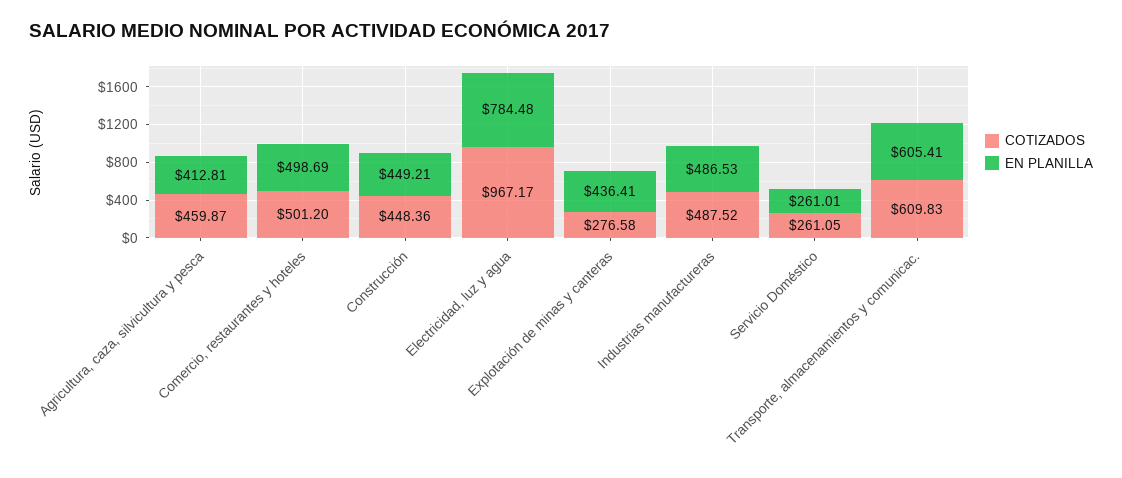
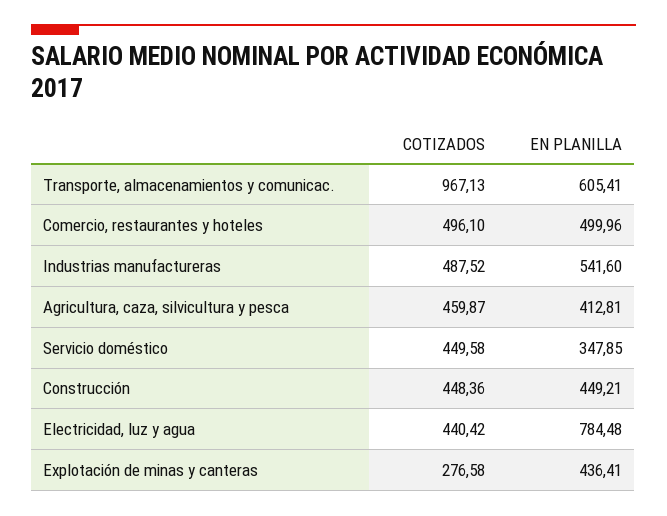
  {
    "COTIZADOS": {
      "Agricultura, caza, silvicultura y pesca": 459.87,
-     "Comercio, restaurantes y hoteles": 501.2,
+     "Comercio, restaurantes y hoteles": 496.1,
      "Construcción": 448.36,
-     "Electricidad, luz y agua": 967.17,
+     "Electricidad, luz y agua": 440.42,
      "Explotación de minas y canteras": 276.58,
      "Industrias manufactureras": 487.52,
-     "Servicio Doméstico": 261.05,
+     "Servicio Doméstico": 449.58,
-     "Transporte, almacenamientos y comunicac.": 609.83
+     "Transporte, almacenamientos y comunicac.": 967.13
    },
    "EN PLANILLA": {
      "Agricultura, caza, silvicultura y pesca": 412.81,
-     "Comercio, restaurantes y hoteles": 498.69,
+     "Comercio, restaurantes y hoteles": 499.96,
      "Construcción": 449.21,
      "Electricidad, luz y agua": 784.48,
      "Explotación de minas y canteras": 436.41,
-     "Industrias manufactureras": 486.53,
+     "Industrias manufactureras": 541.6,
-     "Servicio Doméstico": 261.01,
+     "Servicio Doméstico": 347.85,
      "Transporte, almacenamientos y comunicac.": 605.41
    }
  }

